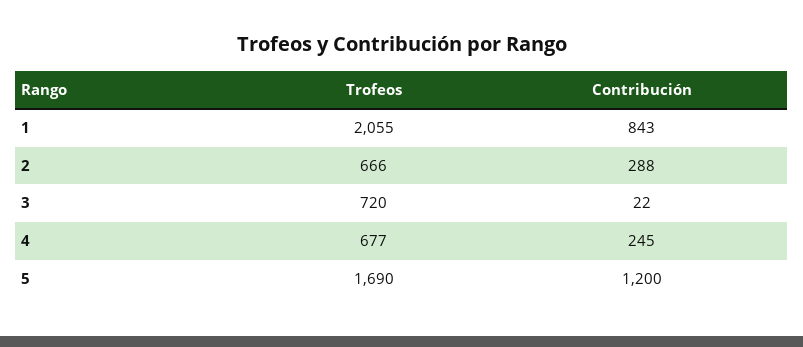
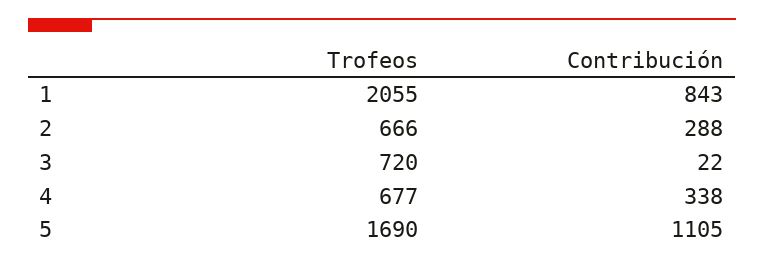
  {
    "Trofeos": {
      "1": 2055,
      "2": 666,
      "3": 720,
      "4": 677,
      "5": 1690
    },
    "Contribución": {
      "1": 843,
      "2": 288,
      "3": 22,
-     "4": 245,
+     "4": 338,
-     "5": 1200
+     "5": 1105
    }
  }

